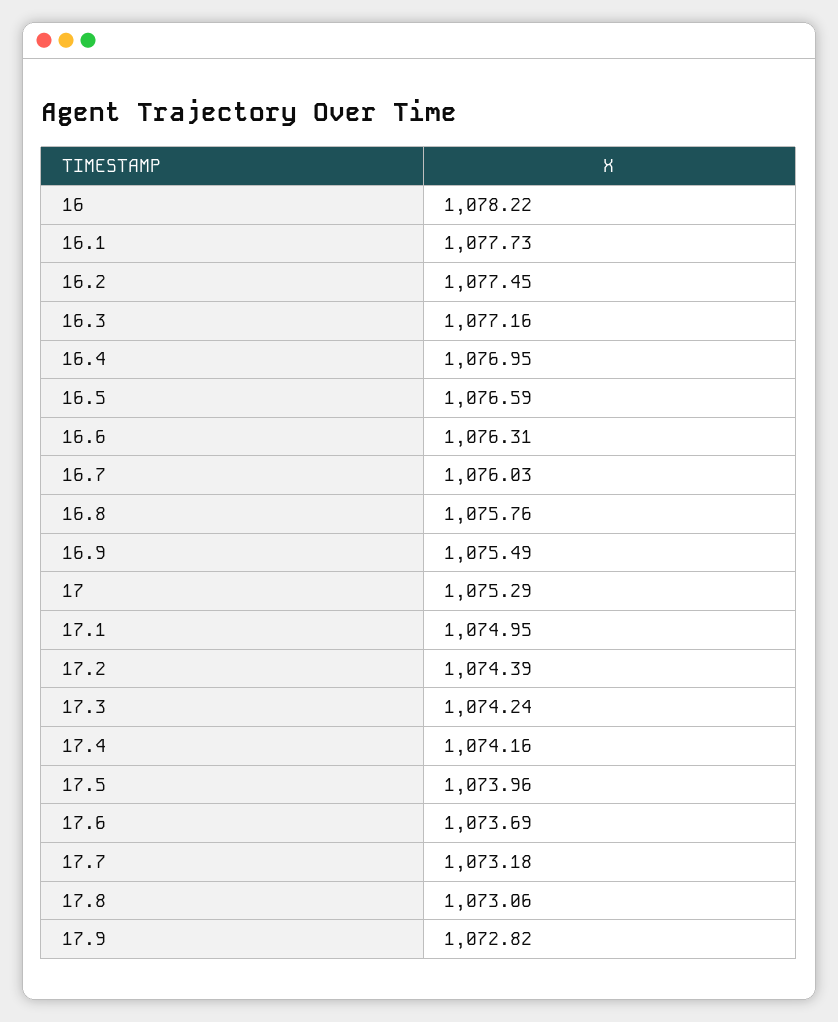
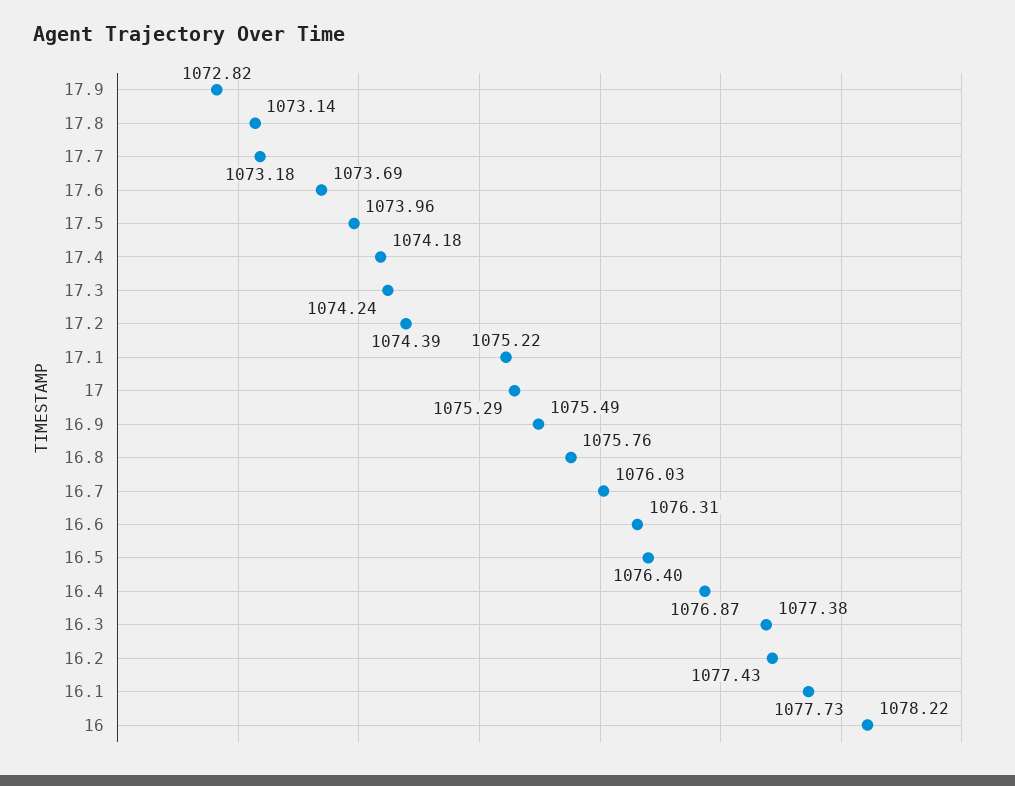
  {
    "16": 1078.22,
    "16.1": 1077.73,
-   "16.2": 1077.45,
+   "16.2": 1077.43,
-   "16.3": 1077.16,
+   "16.3": 1077.38,
-   "16.4": 1076.95,
+   "16.4": 1076.87,
-   "16.5": 1076.59,
+   "16.5": 1076.4,
    "16.6": 1076.31,
    "16.7": 1076.03,
    "16.8": 1075.76,
    "16.9": 1075.49,
    "17": 1075.29,
-   "17.1": 1074.95,
+   "17.1": 1075.22,
    "17.2": 1074.39,
    "17.3": 1074.24,
-   "17.4": 1074.16,
+   "17.4": 1074.18,
    "17.5": 1073.96,
    "17.6": 1073.69,
    "17.7": 1073.18,
-   "17.8": 1073.06,
+   "17.8": 1073.14,
    "17.9": 1072.82
  }

